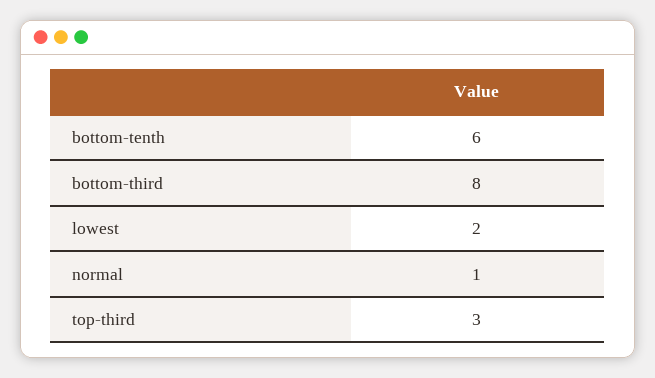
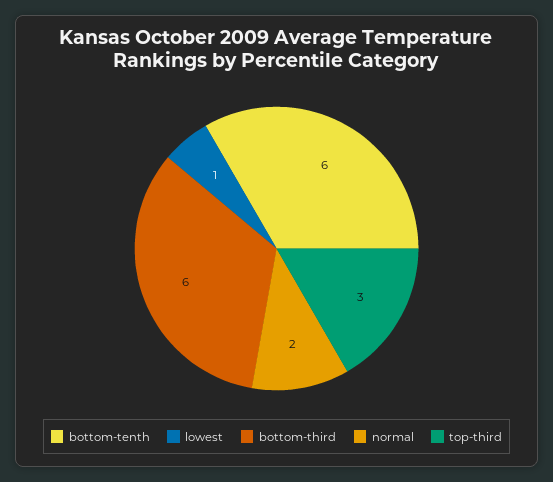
  {
    "bottom-tenth": 6,
-   "bottom-third": 8,
+   "bottom-third": 6,
-   "lowest": 2,
+   "lowest": 1,
-   "normal": 1,
+   "normal": 2,
    "top-third": 3
  }

